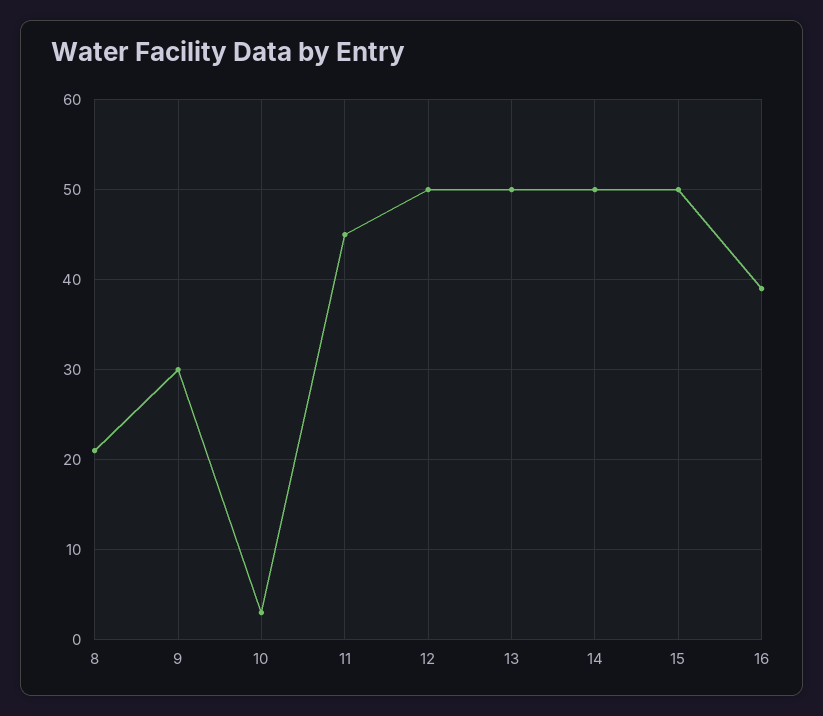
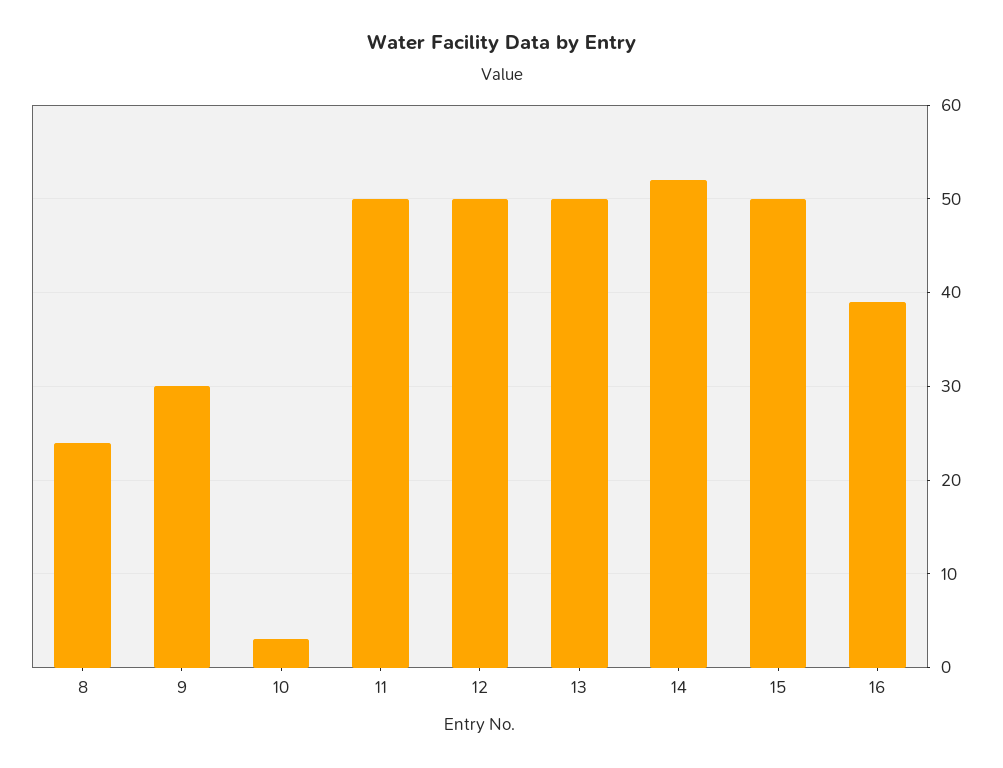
  {
-   "8": 21,
+   "8": 24,
    "9": 30,
    "10": 3,
-   "11": 45,
+   "11": 50,
    "12": 50,
    "13": 50,
-   "14": 50,
+   "14": 52,
    "15": 50,
    "16": 39
  }

